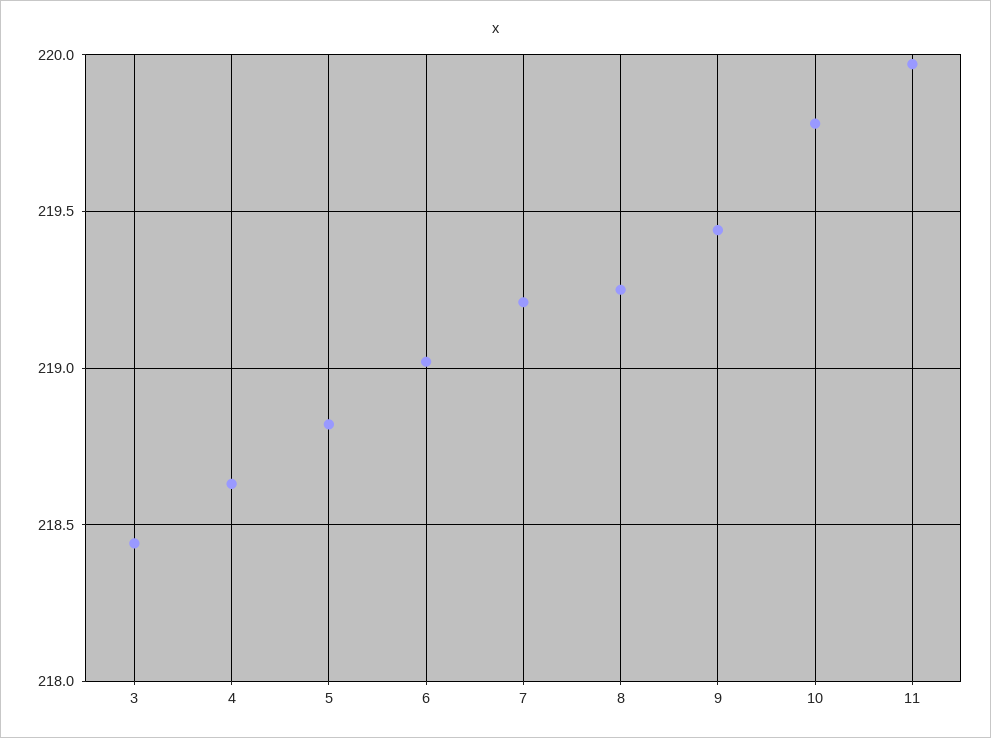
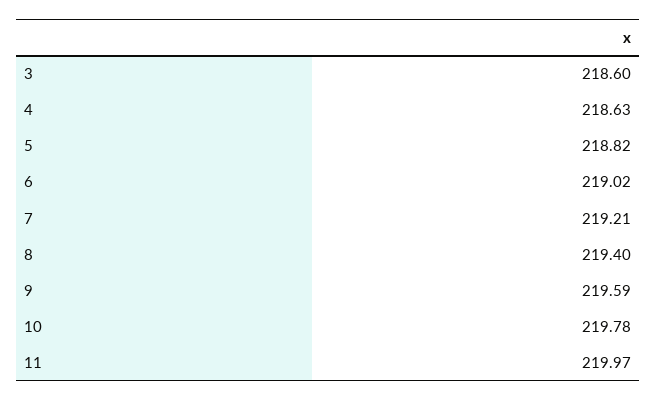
  {
-   "3": 218.45,
+   "3": 218.6,
    "4": 218.63,
    "5": 218.82,
    "6": 219.02,
    "7": 219.21,
-   "8": 219.25,
+   "8": 219.4,
-   "9": 219.45,
+   "9": 219.59,
    "10": 219.78,
    "11": 219.97
  }

